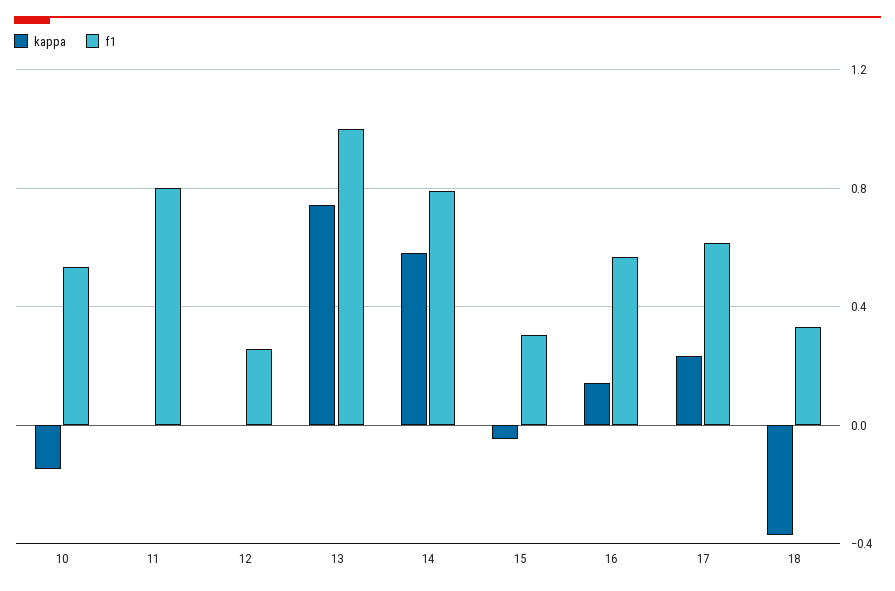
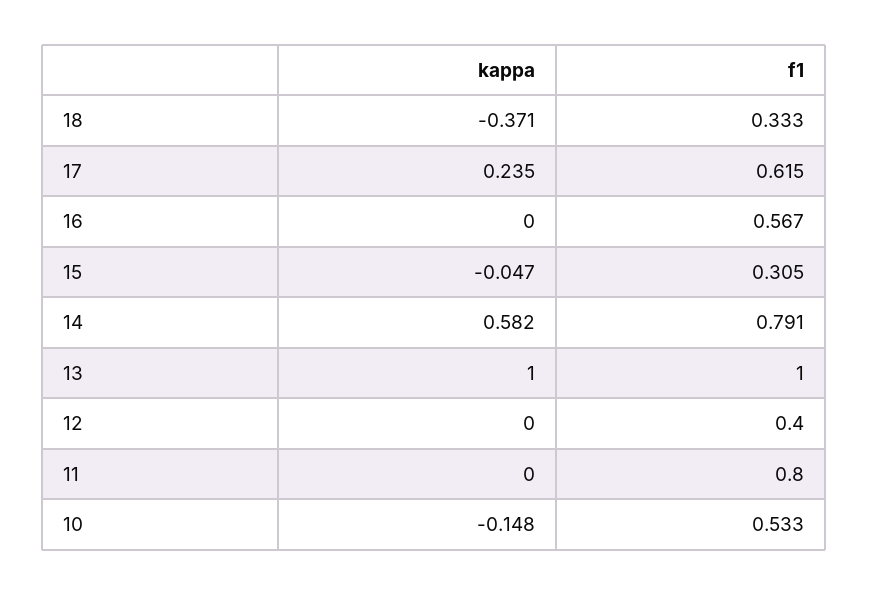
  {
    "kappa": {
      "10": -0.148,
      "11": 0,
      "12": 0,
-     "13": 0.75,
+     "13": 1,
      "14": 0.582,
      "15": -0.047,
-     "16": 0.15,
+     "16": 0,
      "17": 0.235,
      "18": -0.371
    },
    "f1": {
      "10": 0.533,
      "11": 0.8,
-     "12": 0.25,
+     "12": 0.4,
      "13": 1,
      "14": 0.791,
      "15": 0.305,
      "16": 0.567,
      "17": 0.615,
      "18": 0.333
    }
  }

